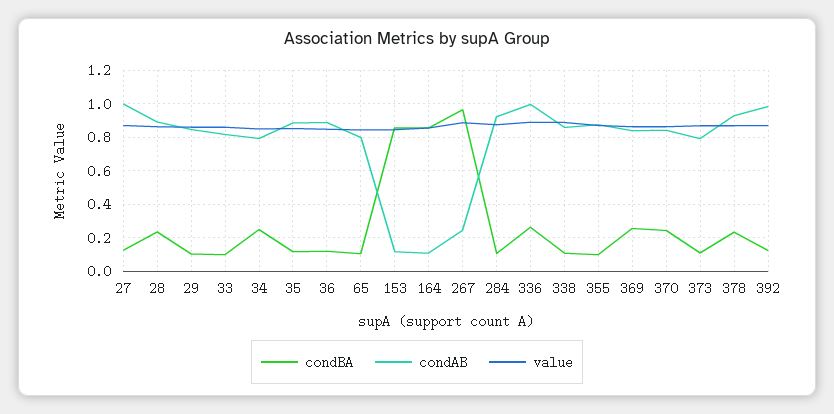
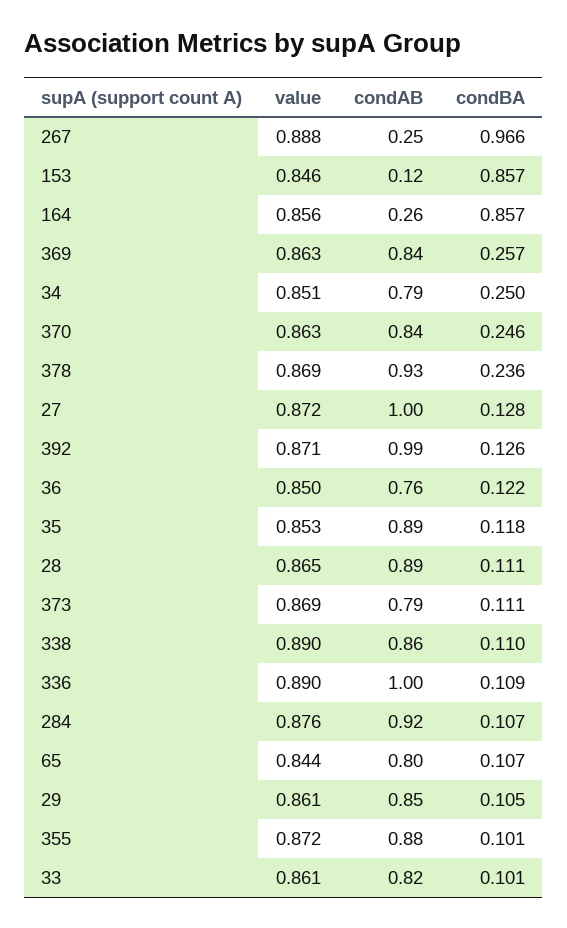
  {
    "condBA": {
      "27": 0.128,
-     "28": 0.25,
+     "28": 0.111,
      "29": 0.105,
      "33": 0.101,
      "34": 0.25,
      "35": 0.118,
      "36": 0.122,
      "65": 0.107,
      "153": 0.857,
      "164": 0.857,
      "267": 0.966,
      "284": 0.107,
-     "336": 0.25,
+     "336": 0.109,
      "338": 0.11,
      "355": 0.101,
      "369": 0.257,
      "370": 0.246,
      "373": 0.111,
      "378": 0.236,
      "392": 0.126
    },
    "condAB": {
      "27": 1,
      "28": 0.89,
      "29": 0.85,
      "33": 0.82,
      "34": 0.79,
      "35": 0.89,
-     "36": 0.9,
+     "36": 0.76,
      "65": 0.8,
      "153": 0.12,
-     "164": 0.1,
+     "164": 0.26,
      "267": 0.25,
      "284": 0.92,
      "336": 1,
      "338": 0.86,
      "355": 0.88,
      "369": 0.84,
      "370": 0.84,
      "373": 0.79,
      "378": 0.93,
      "392": 0.99
    },
    "value": {
      "27": 0.872,
      "28": 0.865,
      "29": 0.861,
      "33": 0.861,
      "34": 0.851,
      "35": 0.853,
      "36": 0.85,
      "65": 0.844,
      "153": 0.846,
      "164": 0.856,
      "267": 0.888,
      "284": 0.876,
      "336": 0.89,
      "338": 0.89,
      "355": 0.872,
      "369": 0.863,
      "370": 0.863,
      "373": 0.869,
      "378": 0.869,
      "392": 0.871
    }
  }

